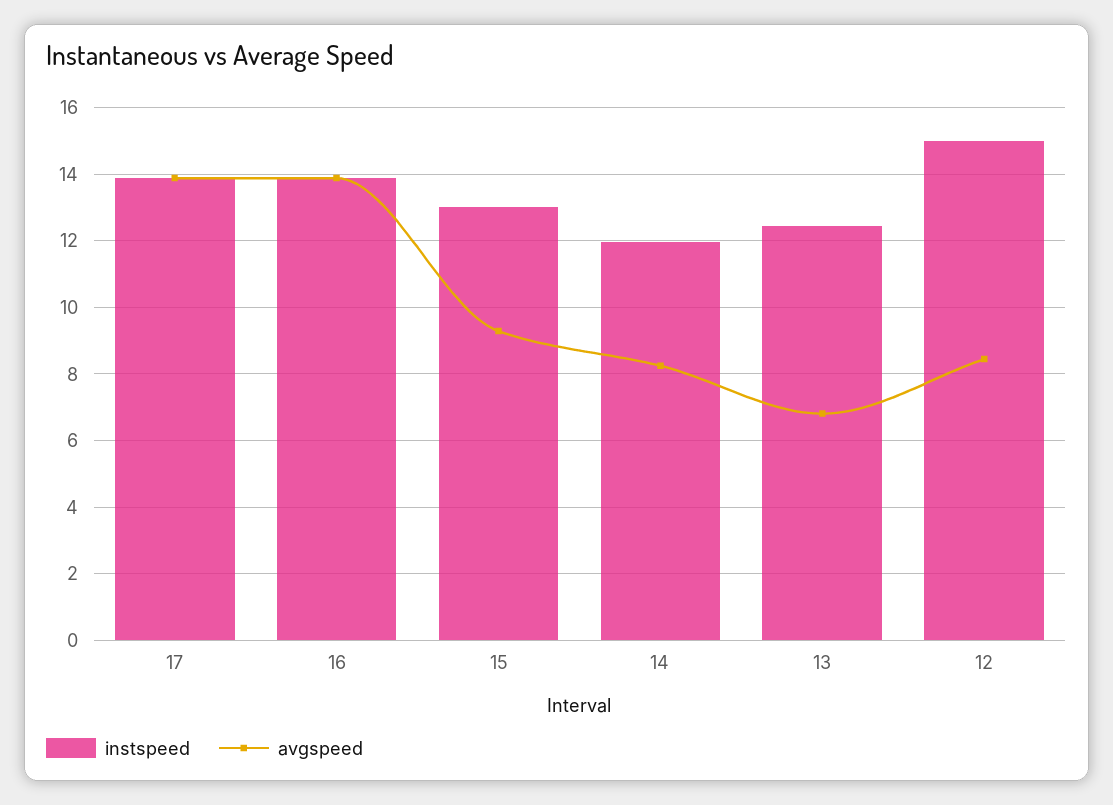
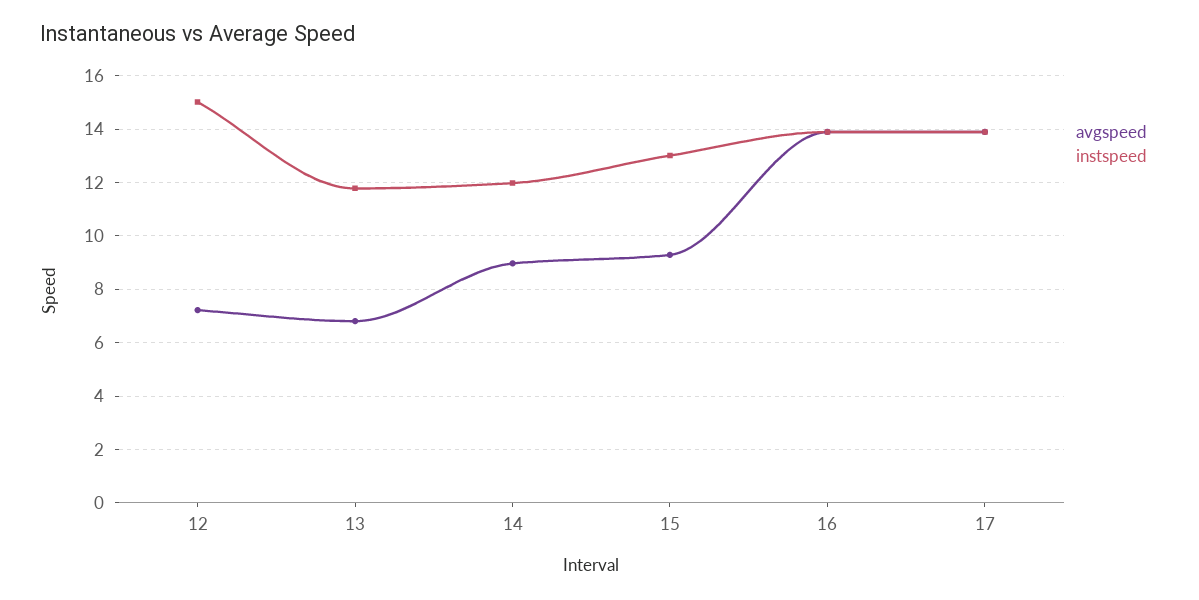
  {
    "instspeed": {
      "17": 13.8,
      "16": 13.8,
      "15": 13,
      "14": 12,
-     "13": 12.4,
+     "13": 11.75,
      "12": 15
    },
    "avgspeed": {
      "17": 13.8,
      "16": 13.8,
      "15": 9.2,
-     "14": 8.2,
+     "14": 9,
      "13": 6.8,
-     "12": 8.4
+     "12": 7.25
    }
  }

